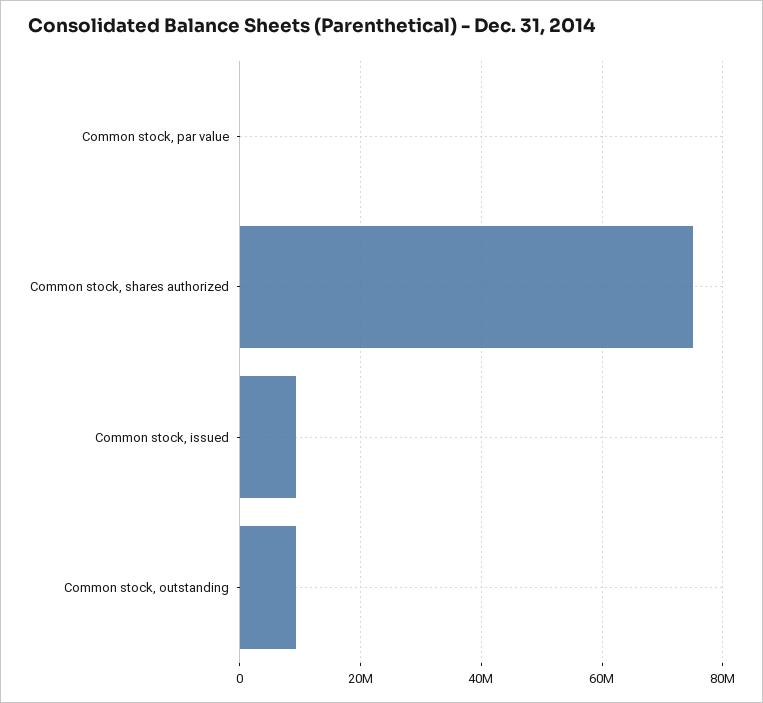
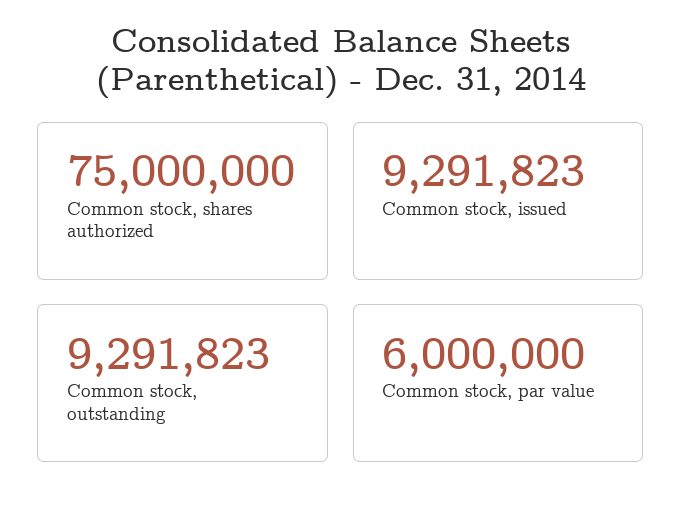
  {
-   "Common stock, par value": 0,
+   "Common stock, par value": 6000000,
    "Common stock, shares authorized": 75000000,
    "Common stock, issued": 9291823,
    "Common stock, outstanding": 9291823
  }

